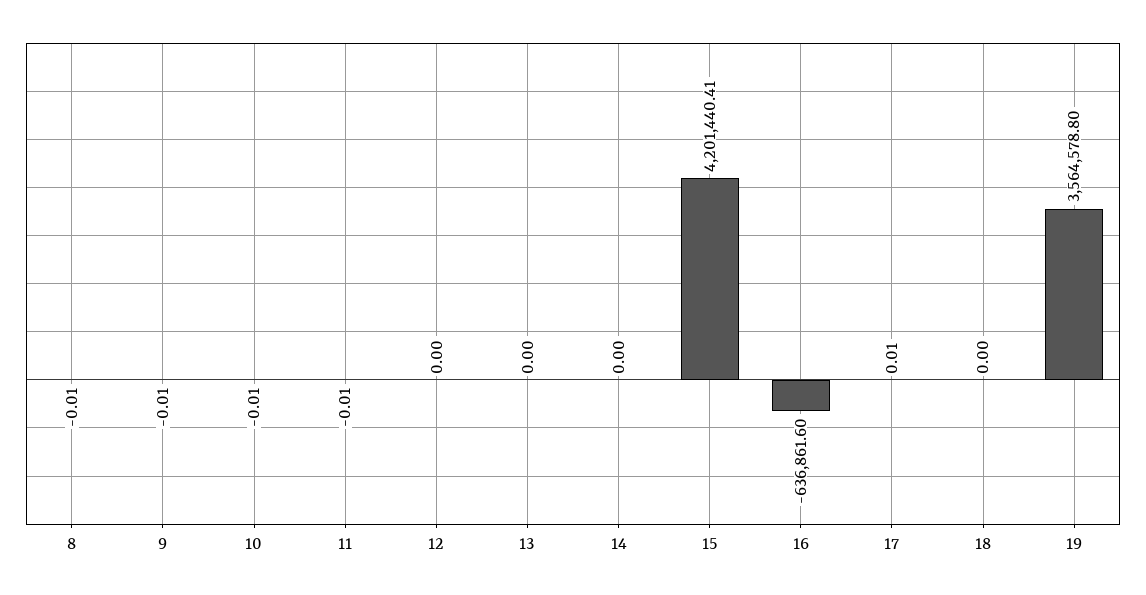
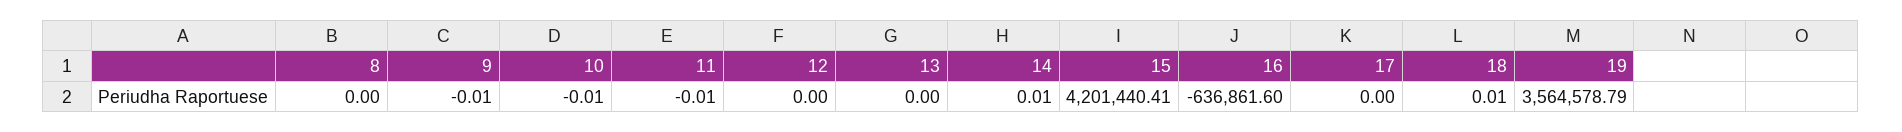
  {
-   "8": -0.01,
+   "8": 0,
    "9": -0.01,
    "10": -0.01,
    "11": -0.01,
    "12": 0,
    "13": 0,
-   "14": 0,
+   "14": 0.01,
    "15": 4201440.41,
    "16": -636861.6,
-   "17": 0.01,
+   "17": 0,
-   "18": 0,
+   "18": 0.01,
-   "19": 3564578.8
+   "19": 3564578.79
  }

